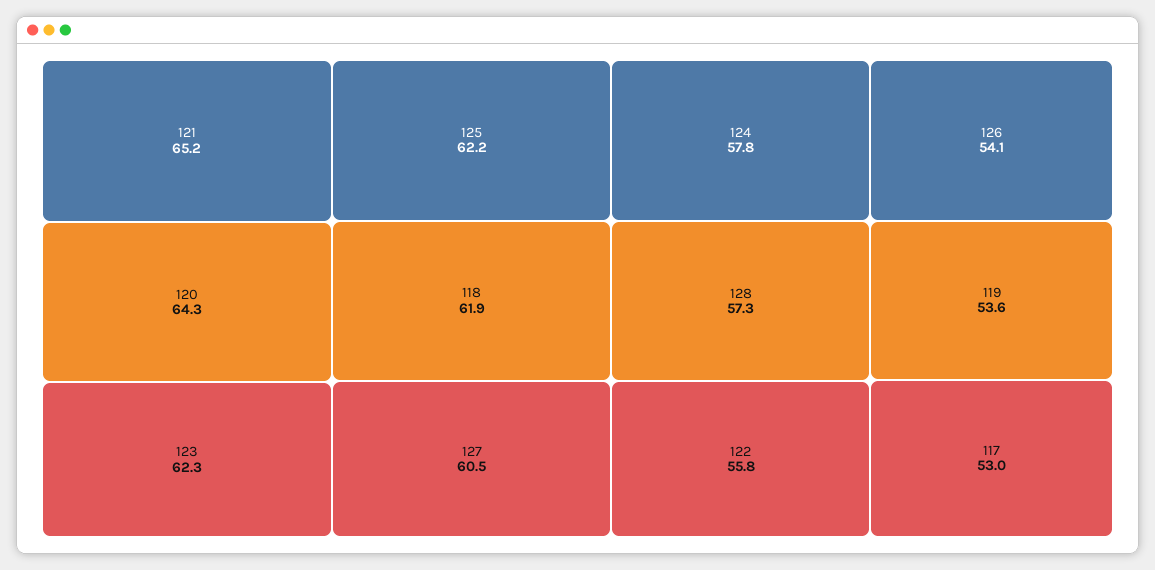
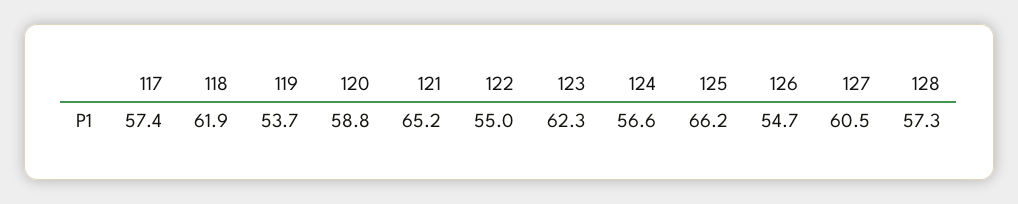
  {
    "121": 65.2,
-   "120": 64.3,
+   "120": 58.8,
    "123": 62.3,
-   "125": 62.2,
+   "125": 66.2,
    "118": 61.9,
    "127": 60.5,
-   "124": 57.8,
+   "124": 56.6,
    "128": 57.3,
-   "122": 55.8,
+   "122": 55,
-   "126": 54.1,
+   "126": 54.7,
-   "119": 53.6,
+   "119": 53.7,
-   "117": 53
+   "117": 57.4
  }

